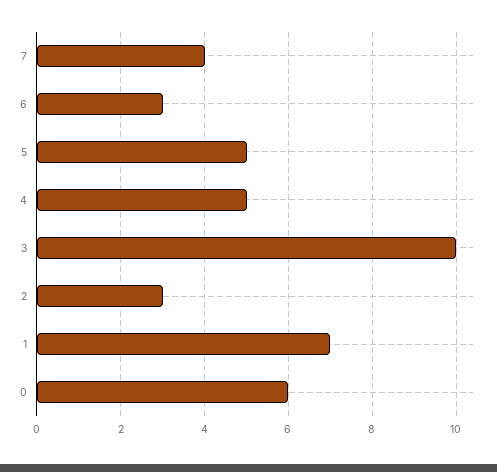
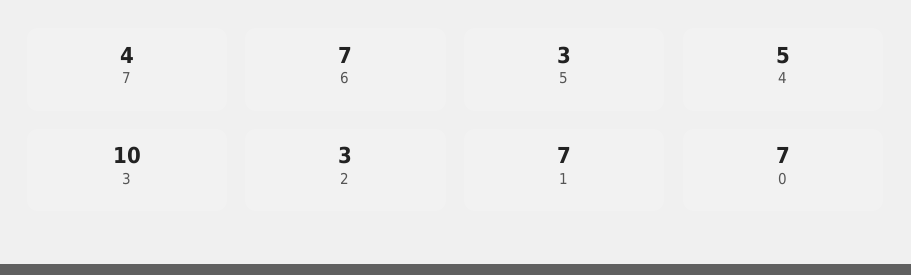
  {
    "7": 4,
-   "6": 3,
+   "6": 7,
-   "5": 5,
+   "5": 3,
    "4": 5,
    "3": 10,
    "2": 3,
    "1": 7,
-   "0": 6
+   "0": 7
  }

